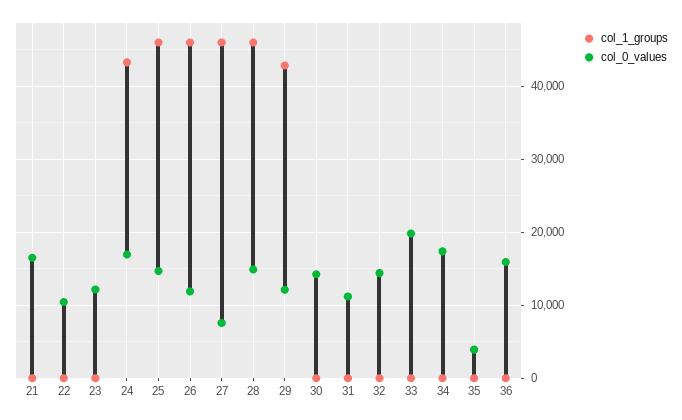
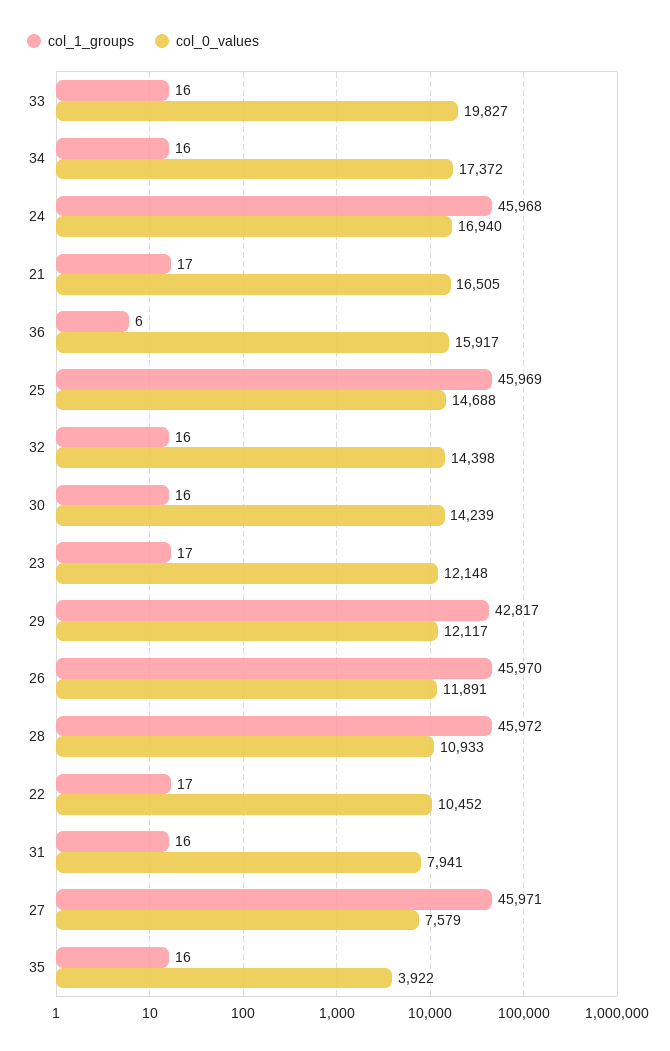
  {
    "col_1_groups": {
      "21": 17,
      "22": 17,
      "23": 17,
-     "24": 43000,
+     "24": 45968,
      "25": 45969,
      "26": 45970,
      "27": 45971,
      "28": 45972,
      "29": 42817,
      "30": 16,
      "31": 16,
      "32": 16,
      "33": 16,
      "34": 16,
      "35": 16,
      "36": 6
    },
    "col_0_values": {
      "21": 16505,
      "22": 10452,
      "23": 12148,
      "24": 16940,
      "25": 14688,
      "26": 11891,
      "27": 7579,
-     "28": 15000,
+     "28": 10933,
      "29": 12117,
      "30": 14239,
-     "31": 11000,
+     "31": 7941,
      "32": 14398,
      "33": 19827,
      "34": 17372,
      "35": 3922,
      "36": 15917
    }
  }

